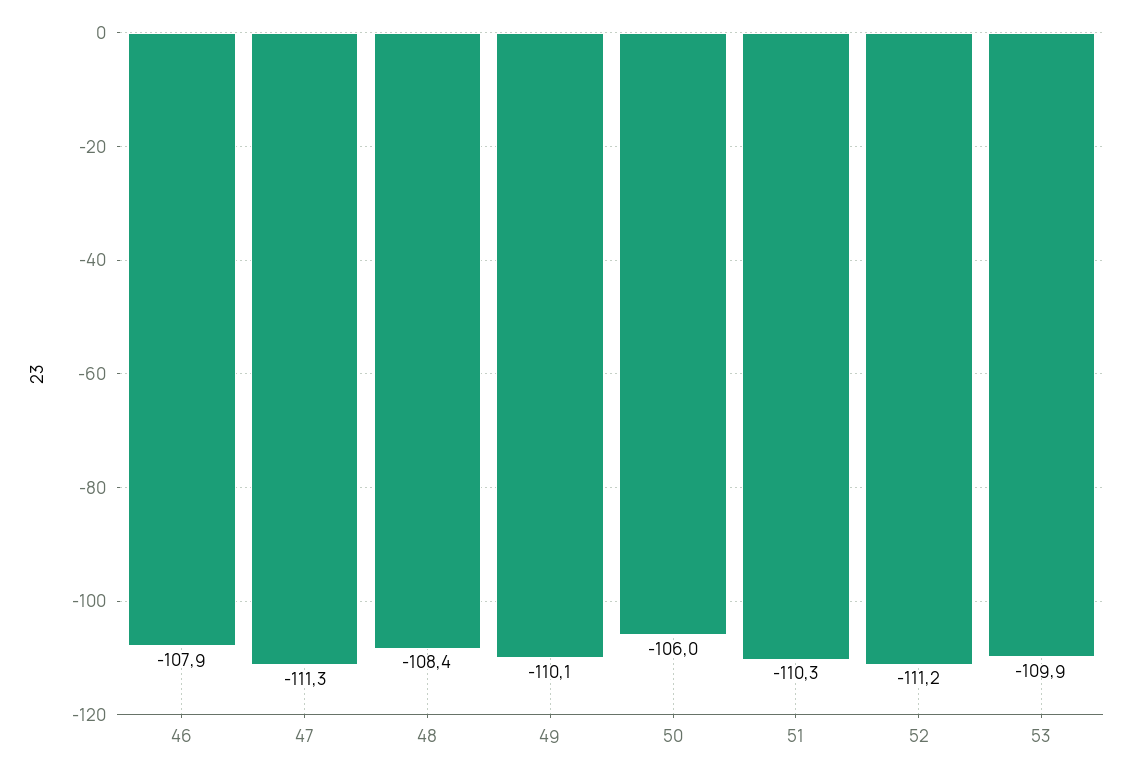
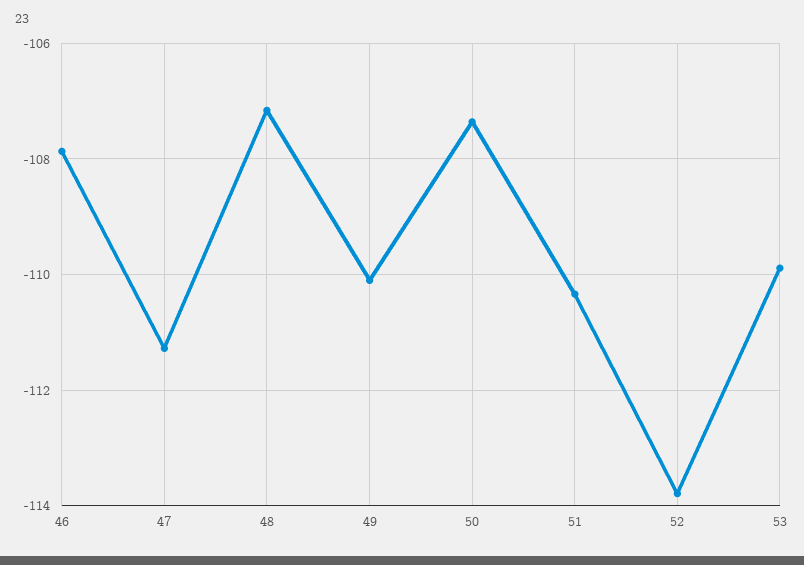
  {
    "46": -107.9,
    "47": -111.3,
-   "48": -108.4,
+   "48": -107.2,
    "49": -110.1,
-   "50": -106,
+   "50": -107.4,
    "51": -110.3,
-   "52": -111.2,
+   "52": -113.8,
    "53": -109.9
  }

